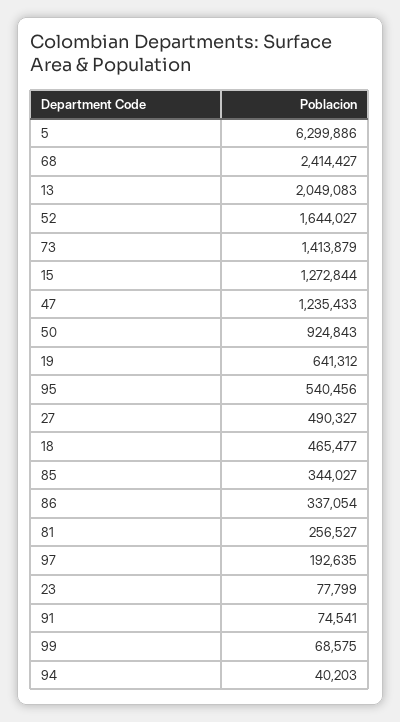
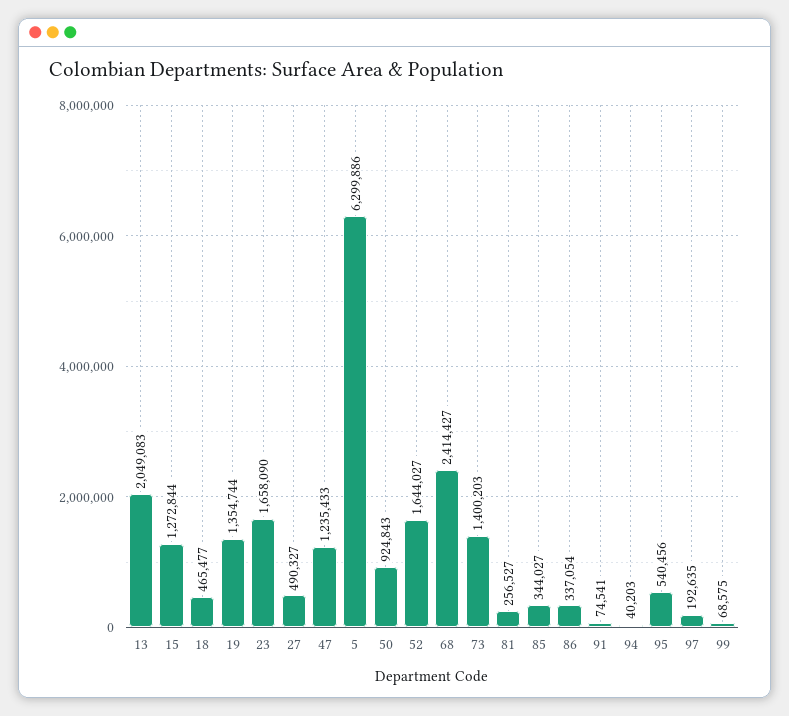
  {
    "5": 6299886,
    "68": 2414427,
    "13": 2049083,
    "52": 1644027,
-   "73": 1413879,
+   "73": 1400203,
    "15": 1272844,
    "47": 1235433,
    "50": 924843,
-   "19": 641312,
+   "19": 1354744,
    "95": 540456,
    "27": 490327,
    "18": 465477,
    "85": 344027,
    "86": 337054,
    "81": 256527,
    "97": 192635,
-   "23": 77799,
+   "23": 1658090,
    "91": 74541,
    "99": 68575,
    "94": 40203
  }

